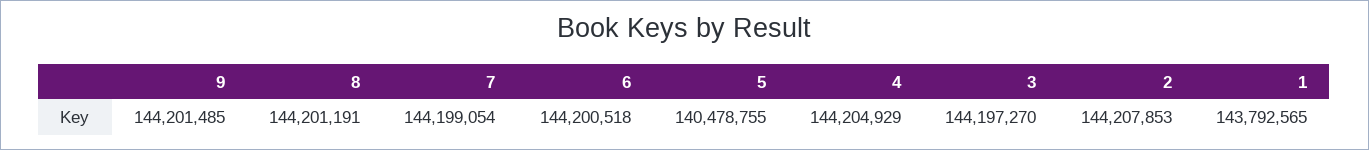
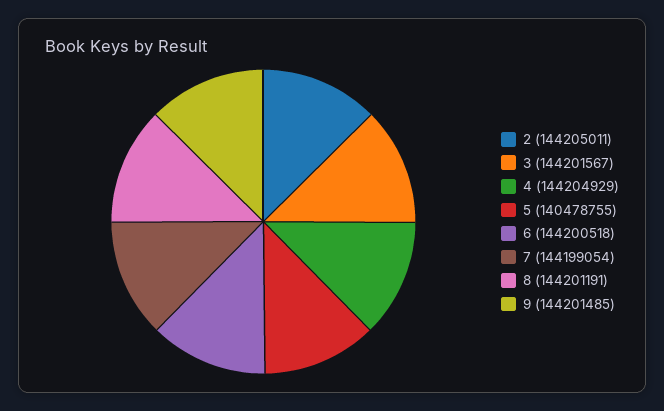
  {
    "9": 144201485,
    "8": 144201191,
    "7": 144199054,
    "6": 144200518,
    "5": 140478755,
    "4": 144204929,
-   "3": 144197270,
+   "3": 144201567,
-   "2": 144207853,
+   "2": 144205011
-   "1": 143792565
  }

